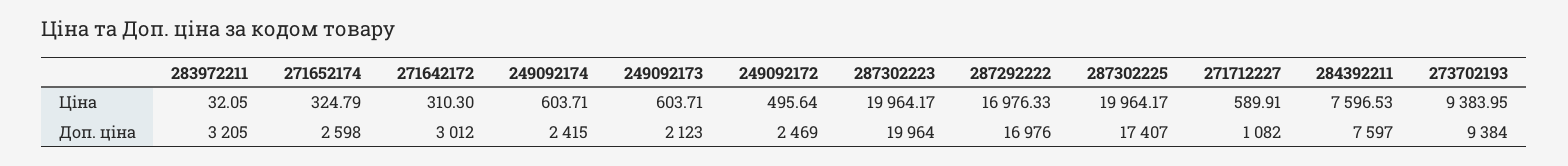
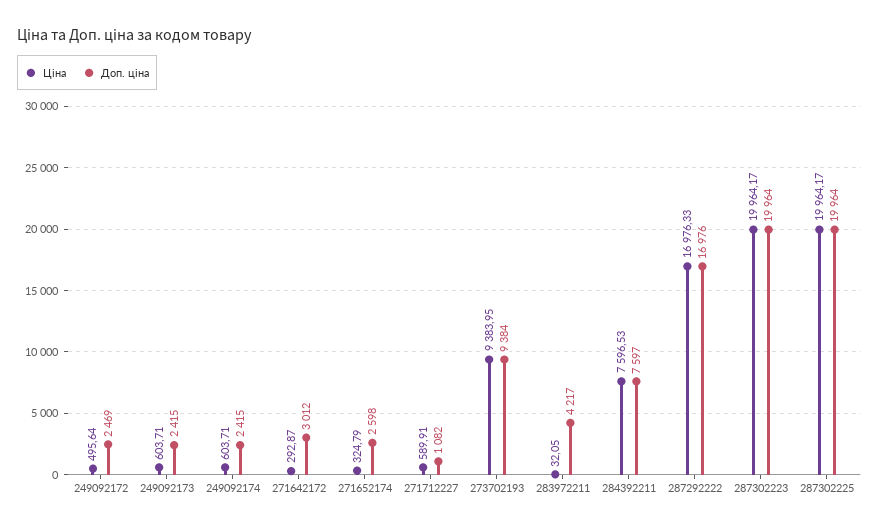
  {
    "Ціна": {
      "283972211": 32.05,
      "271652174": 324.79,
-     "271642172": 310.3,
+     "271642172": 292.87,
      "249092174": 603.71,
      "249092173": 603.71,
      "249092172": 495.64,
      "287302223": 19964.17,
      "287292222": 16976.33,
      "287302225": 19964.17,
      "271712227": 589.91,
      "284392211": 7596.53,
      "273702193": 9383.95
    },
    "Доп. ціна": {
-     "283972211": 3205,
+     "283972211": 4217,
      "271652174": 2598,
      "271642172": 3012,
      "249092174": 2415,
-     "249092173": 2123,
+     "249092173": 2415,
      "249092172": 2469,
      "287302223": 19964,
      "287292222": 16976,
-     "287302225": 17407,
+     "287302225": 19964,
      "271712227": 1082,
      "284392211": 7597,
      "273702193": 9384
    }
  }

